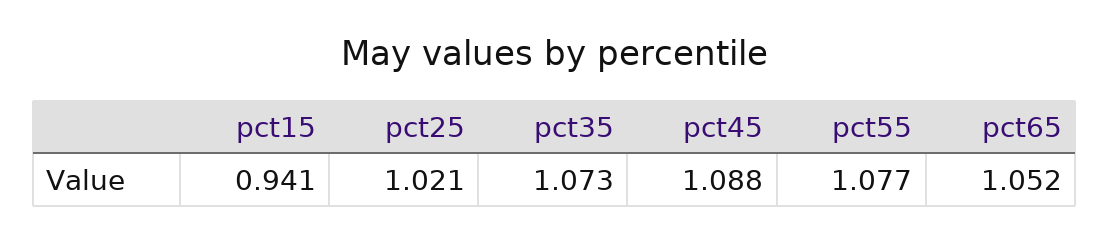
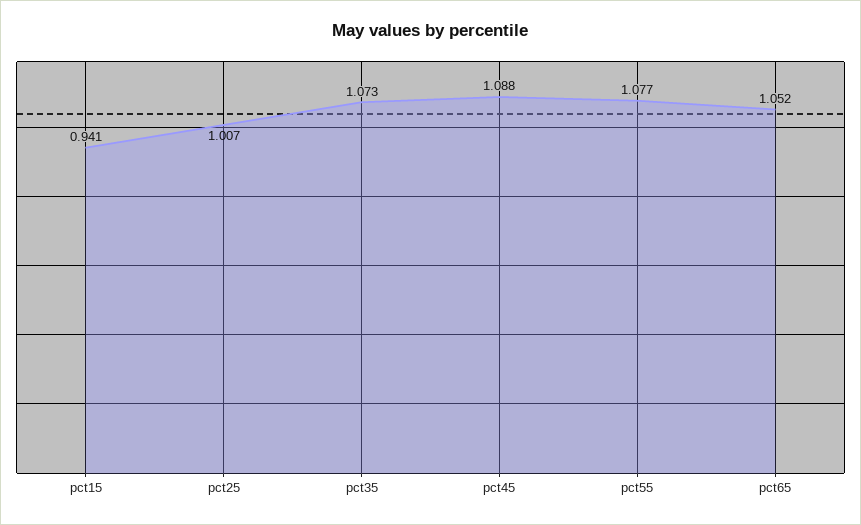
  {
    "pct15": 0.941,
-   "pct25": 1.021,
+   "pct25": 1.007,
    "pct35": 1.073,
    "pct45": 1.088,
    "pct55": 1.077,
    "pct65": 1.052
  }

